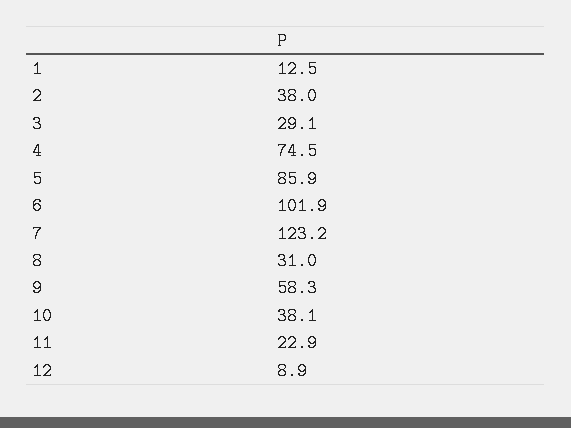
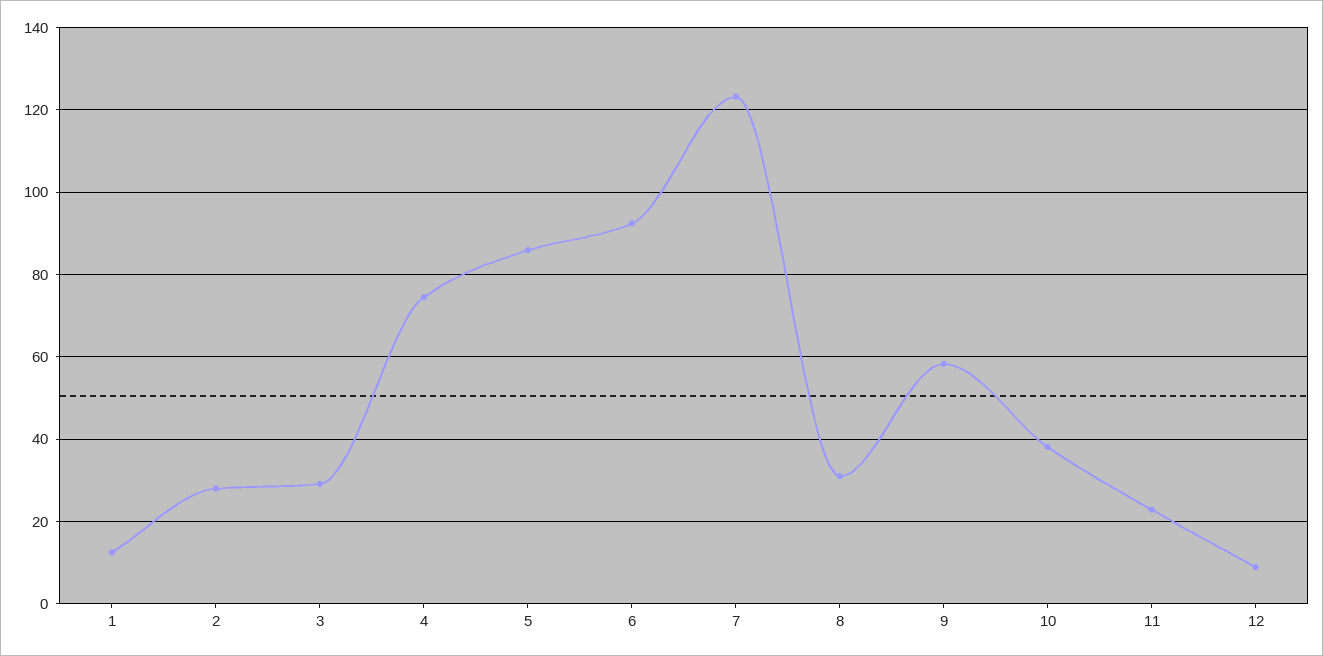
  {
    "1": 12.5,
-   "2": 38,
+   "2": 28,
    "3": 29.1,
    "4": 74.5,
    "5": 85.9,
-   "6": 101.9,
+   "6": 92,
    "7": 123.2,
    "8": 31,
    "9": 58.3,
    "10": 38.1,
    "11": 22.9,
    "12": 8.9
  }

